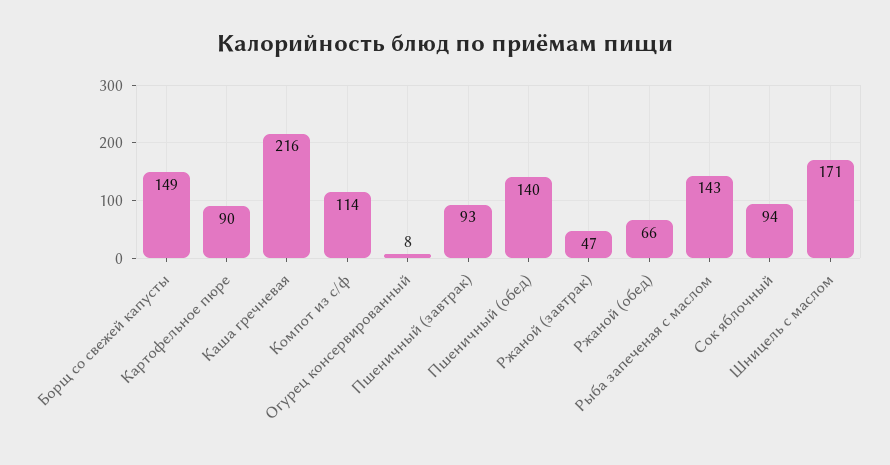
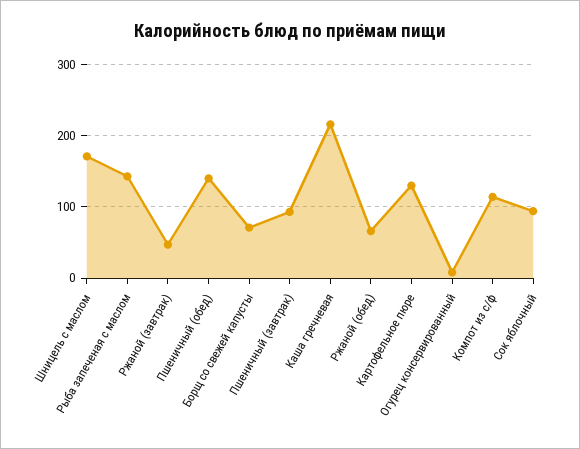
  {
-   "Борщ со свежей капусты": 149,
+   "Борщ со свежей капусты": 70,
-   "Картофельное пюре": 90,
+   "Картофельное пюре": 130,
    "Каша гречневая": 216,
    "Компот из с/ф": 114,
    "Огурец консервированный": 8,
    "Пшеничный (завтрак)": 93,
    "Пшеничный (обед)": 140,
    "Ржаной (завтрак)": 47,
    "Ржаной (обед)": 66,
    "Рыба запеченая с маслом": 143,
    "Сок яблочный": 94,
    "Шницель с маслом": 171
  }

